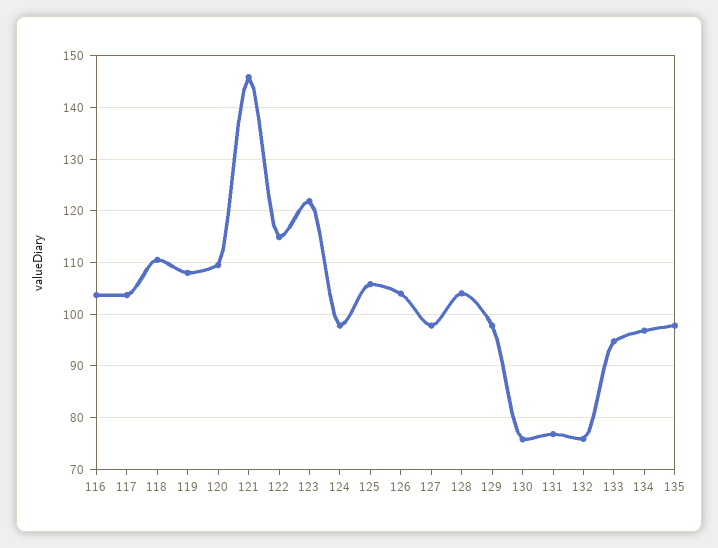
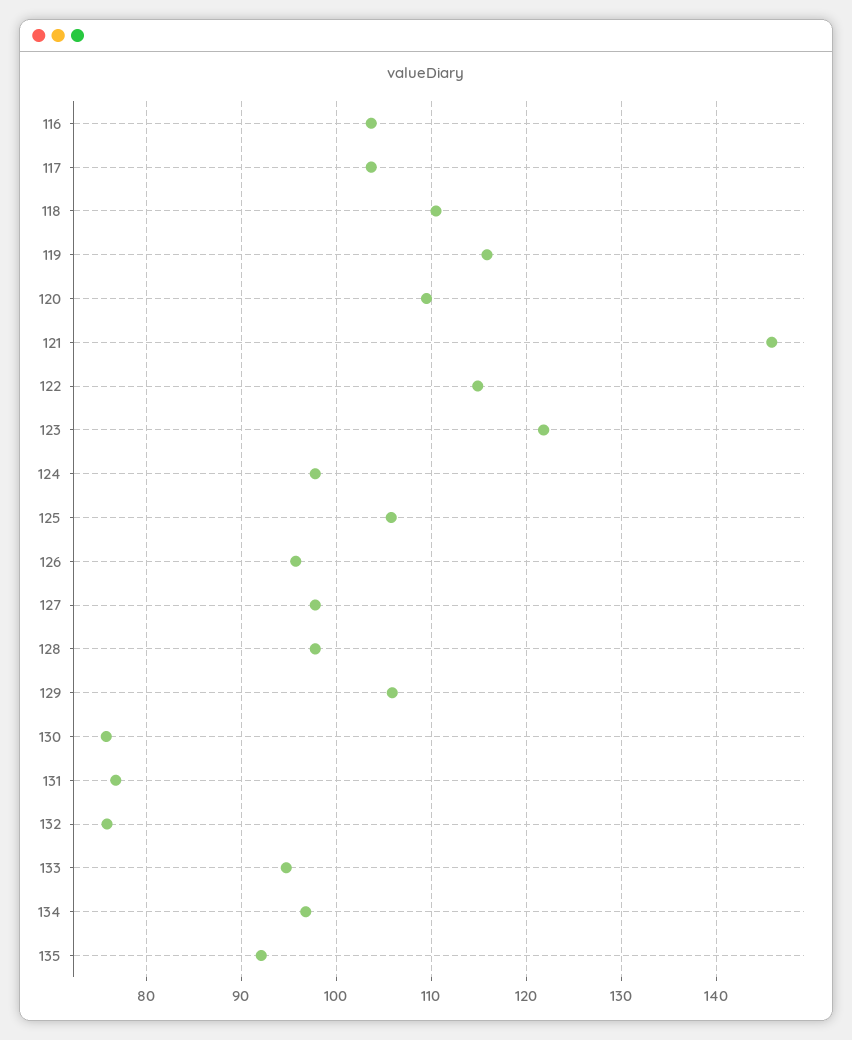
  {
    "116": 104,
    "117": 104,
    "118": 111,
-   "119": 108,
+   "119": 116,
    "120": 110,
    "121": 146,
    "122": 115,
    "123": 122,
    "124": 98,
    "125": 106,
-   "126": 104,
+   "126": 96,
    "127": 98,
-   "128": 104,
+   "128": 98,
-   "129": 98,
+   "129": 106,
    "130": 76,
    "131": 77,
    "132": 76,
    "133": 95,
    "134": 97,
-   "135": 98
+   "135": 92
  }

